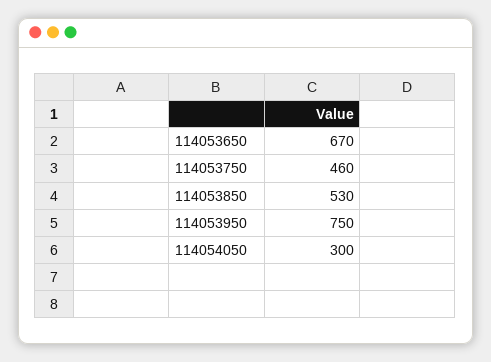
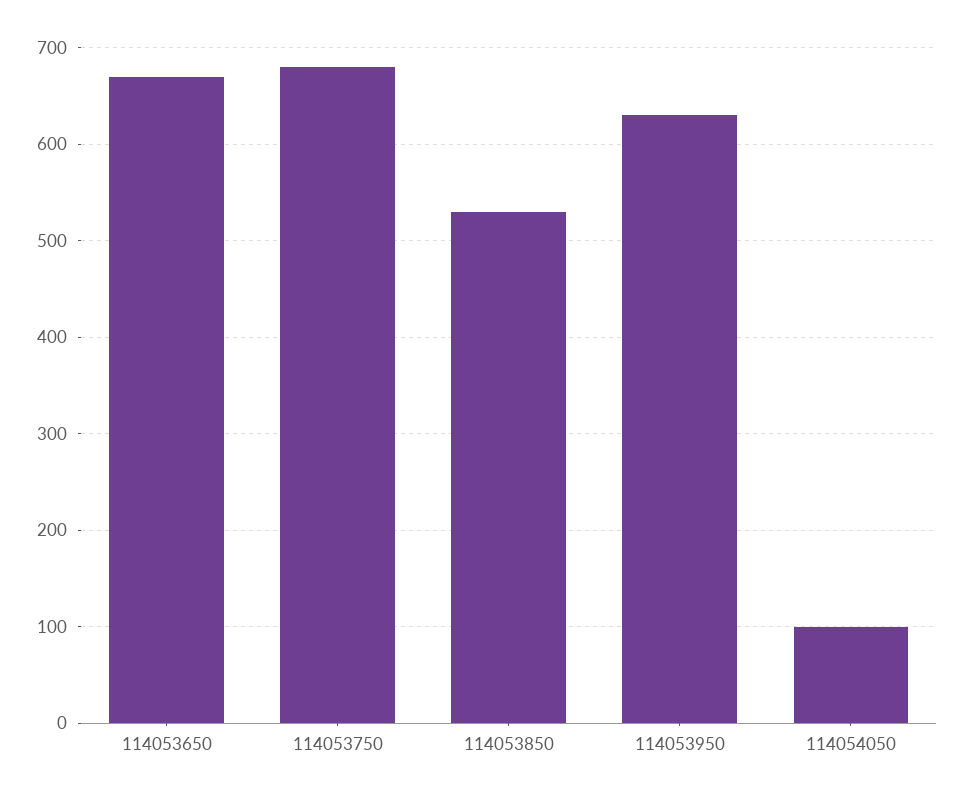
  {
    "114053650": 670,
-   "114053750": 460,
+   "114053750": 680,
    "114053850": 530,
-   "114053950": 750,
+   "114053950": 630,
-   "114054050": 300
+   "114054050": 100
  }

